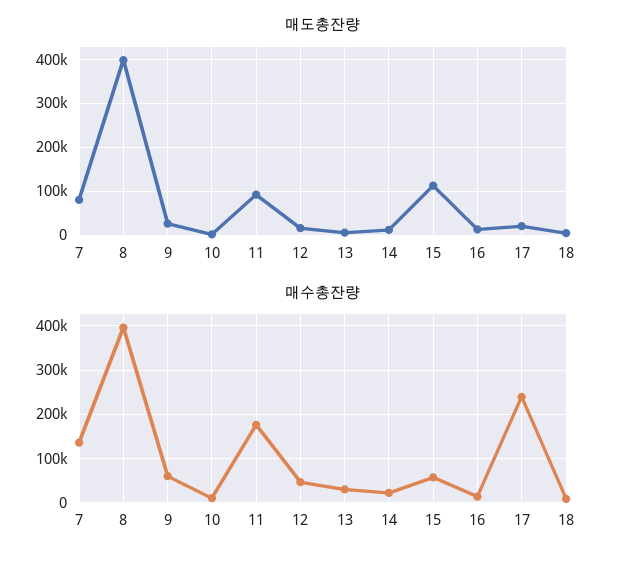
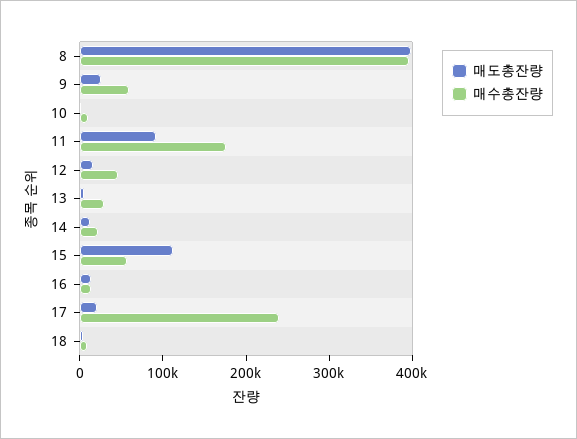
  {
    "매도총잔량": {
-     "7": 80000,
      "8": 400000,
      "9": 20000,
      "10": 0,
      "11": 100000,
      "12": 20000,
      "13": 0,
      "14": 20000,
      "15": 120000,
      "16": 20000,
      "17": 20000,
      "18": 0
    },
    "매수총잔량": {
-     "7": 140000,
      "8": 400000,
      "9": 60000,
      "10": 0,
      "11": 180000,
      "12": 40000,
      "13": 20000,
      "14": 20000,
      "15": 60000,
      "16": 20000,
      "17": 240000,
      "18": 0
    }
  }

